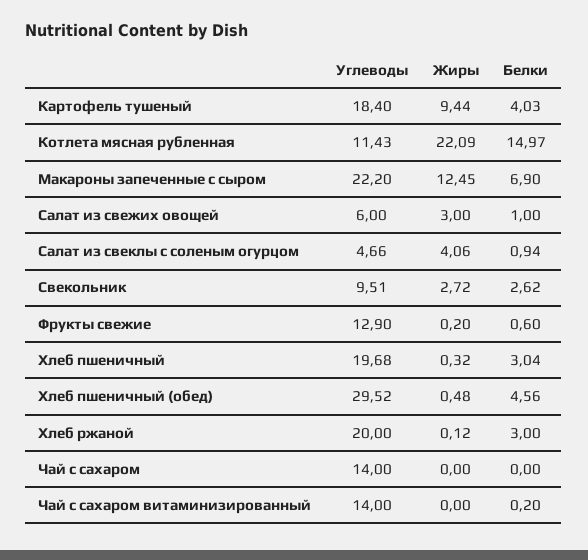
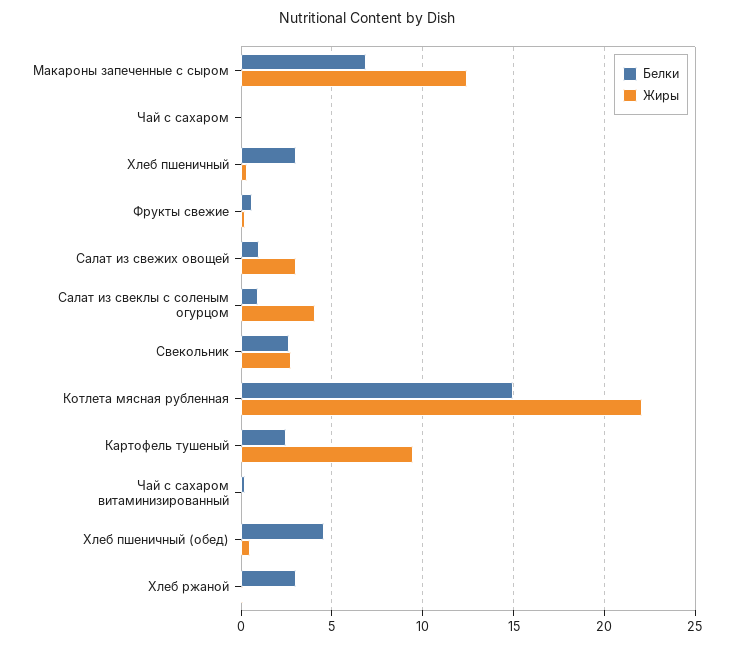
  {
-   "Углеводы": {
-     "Картофель тушеный": 18.4,
-     "Котлета мясная рубленная": 11.43,
-     "Макароны запеченные с сыром": 22.2,
-     "Салат из свежих овощей": 6,
-     "Салат из свеклы с соленым огурцом": 4.66,
-     "Свекольник": 9.51,
-     "Фрукты свежие": 12.9,
-     "Хлеб пшеничный": 19.68,
-     "Хлеб пшеничный (обед)": 29.52,
-     "Хлеб ржаной": 20,
-     "Чай с сахаром": 14,
-     "Чай с сахаром витаминизированный": 14
-   },
    "Жиры": {
      "Картофель тушеный": 9.44,
      "Котлета мясная рубленная": 22.09,
      "Макароны запеченные с сыром": 12.45,
      "Салат из свежих овощей": 3,
      "Салат из свеклы с соленым огурцом": 4.06,
      "Свекольник": 2.72,
      "Фрукты свежие": 0.2,
      "Хлеб пшеничный": 0.32,
      "Хлеб пшеничный (обед)": 0.48,
      "Хлеб ржаной": 0.12,
      "Чай с сахаром": 0,
      "Чай с сахаром витаминизированный": 0
    },
    "Белки": {
-     "Картофель тушеный": 4.03,
+     "Картофель тушеный": 2.5,
      "Котлета мясная рубленная": 14.97,
      "Макароны запеченные с сыром": 6.9,
      "Салат из свежих овощей": 1,
      "Салат из свеклы с соленым огурцом": 0.94,
      "Свекольник": 2.62,
      "Фрукты свежие": 0.6,
      "Хлеб пшеничный": 3.04,
      "Хлеб пшеничный (обед)": 4.56,
      "Хлеб ржаной": 3,
      "Чай с сахаром": 0,
      "Чай с сахаром витаминизированный": 0.2
    }
  }

